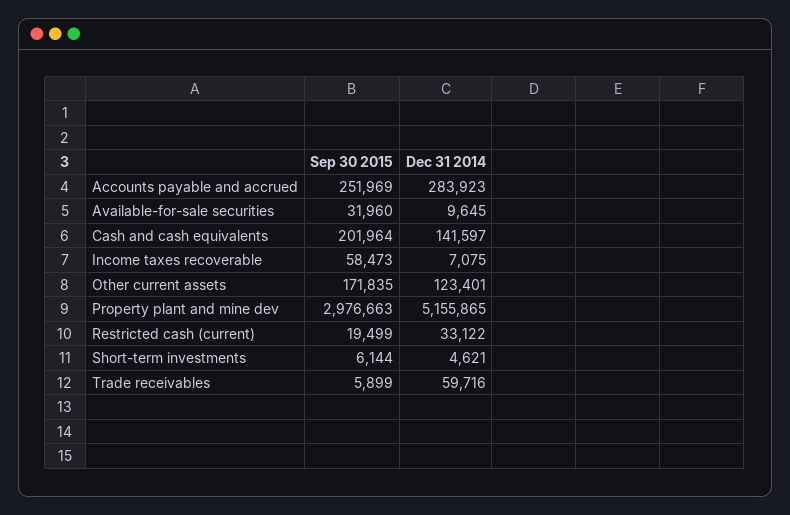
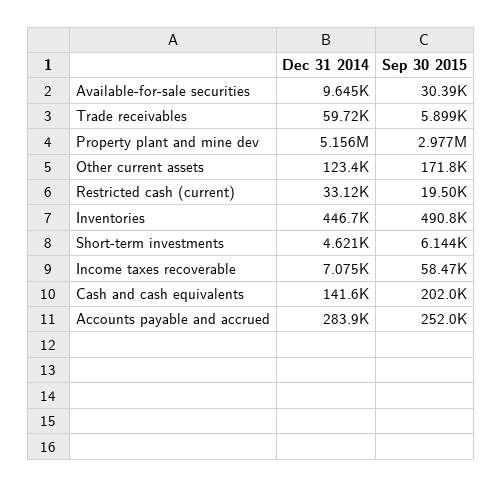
  {
    "Sep 30 2015": {
      "Accounts payable and accrued": 251969,
-     "Available-for-sale securities": 31960,
+     "Available-for-sale securities": 30390,
      "Cash and cash equivalents": 201964,
      "Income taxes recoverable": 58473,
      "Other current assets": 171835,
      "Property plant and mine dev": 2976663,
      "Restricted cash (current)": 19499,
      "Short-term investments": 6144,
-     "Trade receivables": 5899
+     "Trade receivables": 5899,
+     "Inventories": 490800
    },
    "Dec 31 2014": {
      "Accounts payable and accrued": 283923,
      "Available-for-sale securities": 9645,
      "Cash and cash equivalents": 141597,
      "Income taxes recoverable": 7075,
      "Other current assets": 123401,
      "Property plant and mine dev": 5155865,
      "Restricted cash (current)": 33122,
      "Short-term investments": 4621,
-     "Trade receivables": 59716
+     "Trade receivables": 59716,
+     "Inventories": 446700
    }
  }

